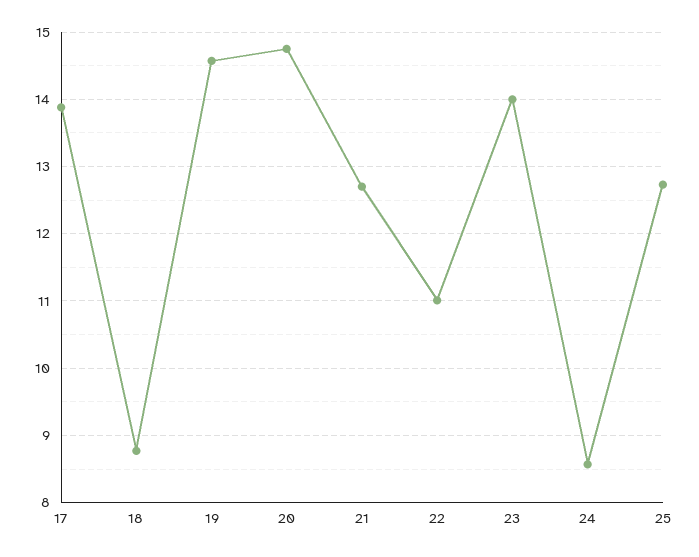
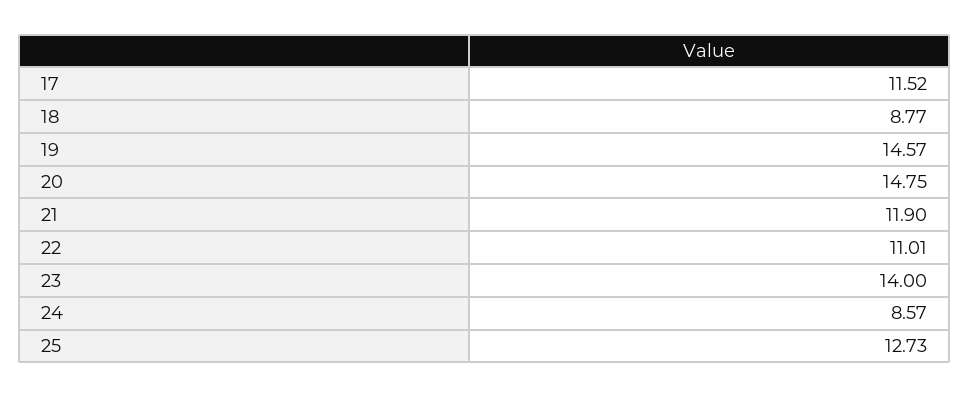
  {
-   "17": 13.9,
+   "17": 11.52,
    "18": 8.77,
    "19": 14.57,
    "20": 14.75,
-   "21": 12.7,
+   "21": 11.9,
    "22": 11.01,
    "23": 14,
    "24": 8.57,
    "25": 12.73
  }

